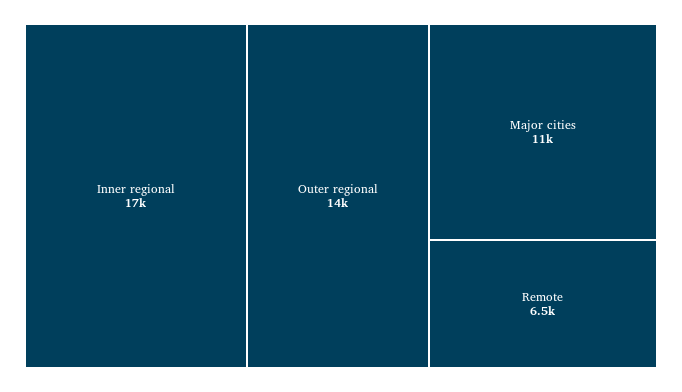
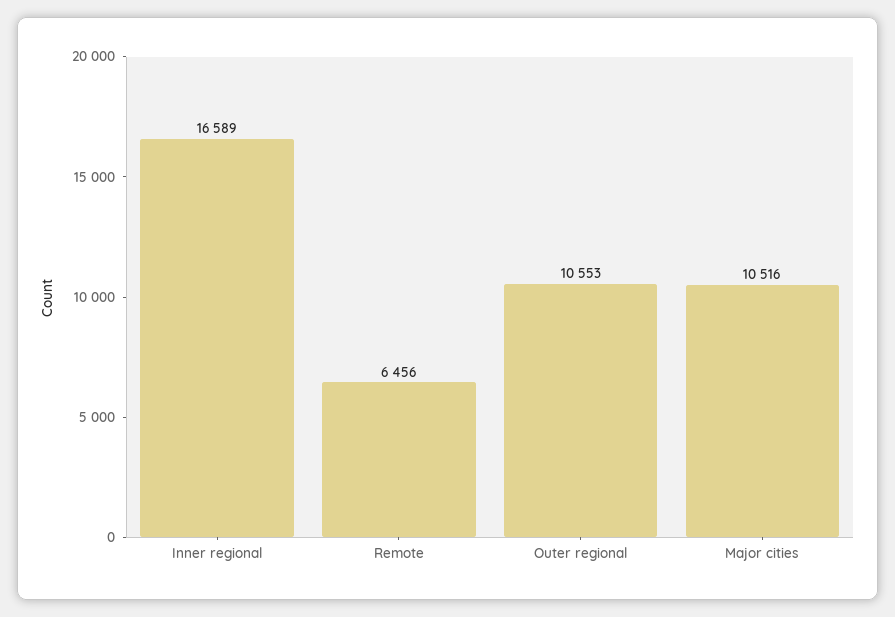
  {
    "Inner regional": 16589,
-   "Outer regional": 14000,
+   "Outer regional": 10553,
    "Major cities": 10516,
    "Remote": 6456
  }

